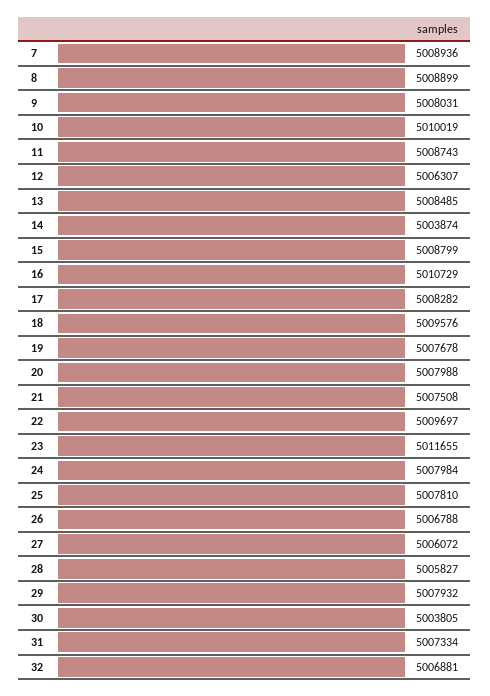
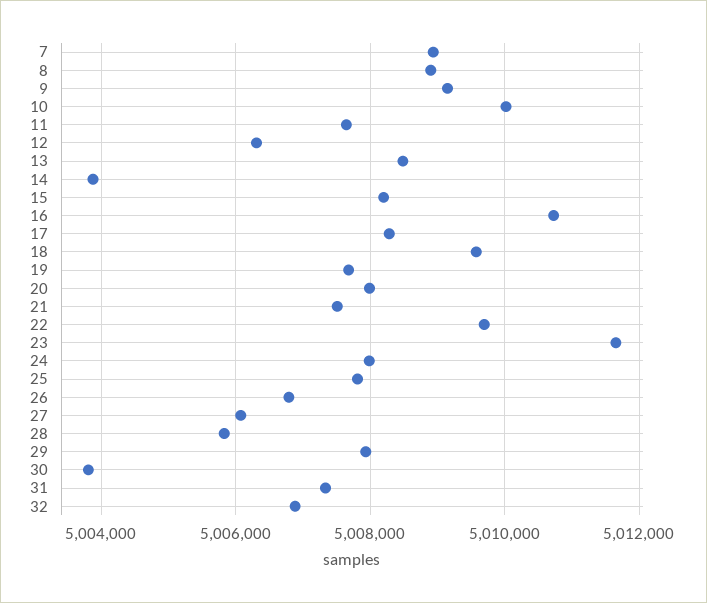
  {
    "7": 5008936,
    "8": 5008899,
-   "9": 5008031,
+   "9": 5009200,
    "10": 5010019,
-   "11": 5008743,
+   "11": 5007600,
    "12": 5006307,
    "13": 5008485,
    "14": 5003874,
-   "15": 5008799,
+   "15": 5008200,
    "16": 5010729,
    "17": 5008282,
    "18": 5009576,
    "19": 5007678,
    "20": 5007988,
    "21": 5007508,
    "22": 5009697,
    "23": 5011655,
    "24": 5007984,
    "25": 5007810,
    "26": 5006788,
    "27": 5006072,
    "28": 5005827,
    "29": 5007932,
    "30": 5003805,
    "31": 5007334,
    "32": 5006881
  }

